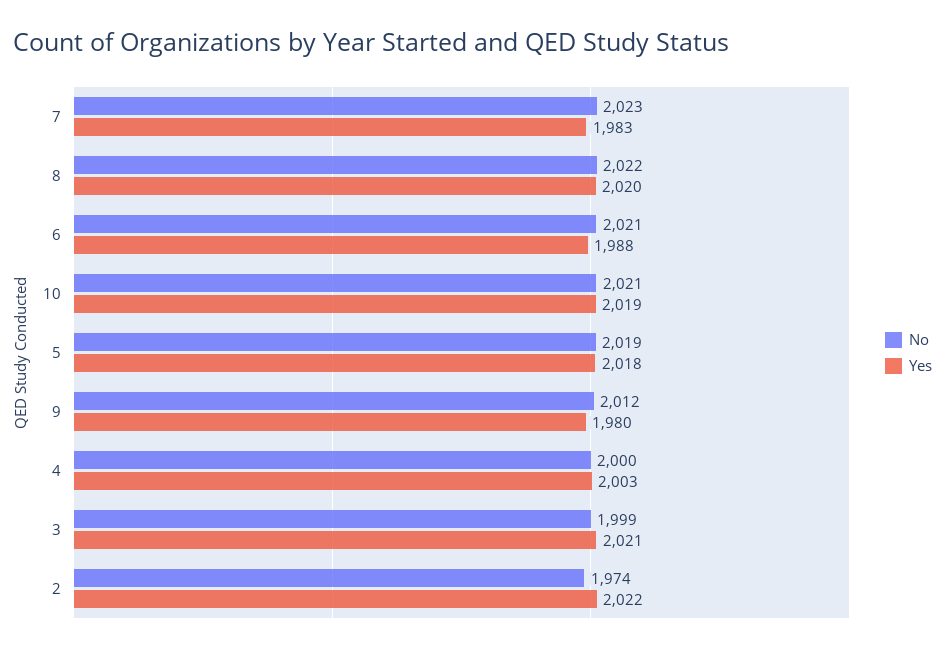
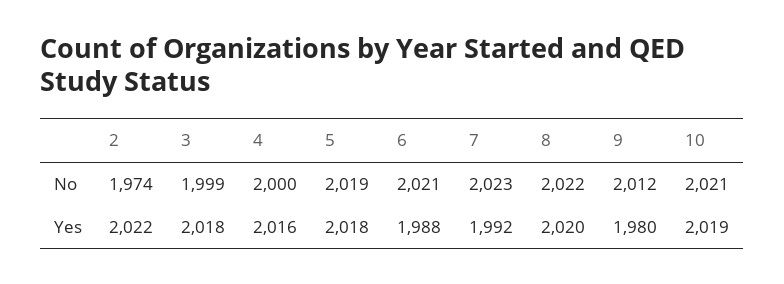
  {
    "No": {
      "7": 2023,
      "8": 2022,
      "6": 2021,
      "10": 2021,
      "5": 2019,
      "9": 2012,
      "4": 2000,
      "3": 1999,
      "2": 1974
    },
    "Yes": {
-     "7": 1983,
+     "7": 1992,
      "8": 2020,
      "6": 1988,
      "10": 2019,
      "5": 2018,
      "9": 1980,
-     "4": 2003,
+     "4": 2016,
-     "3": 2021,
+     "3": 2018,
      "2": 2022
    }
  }

